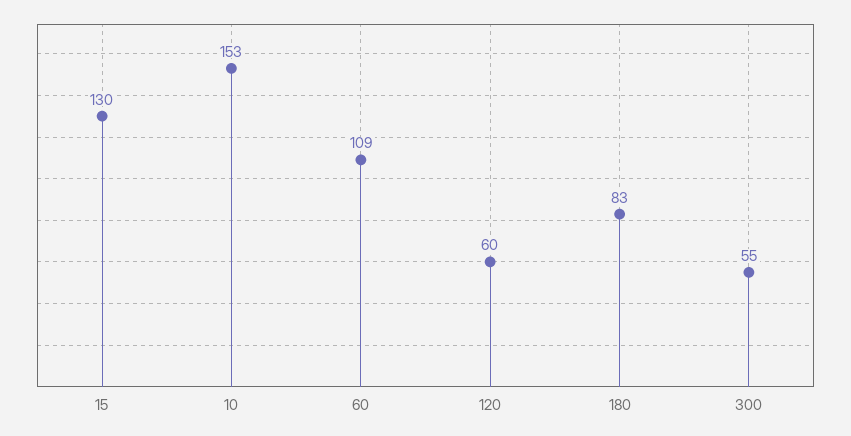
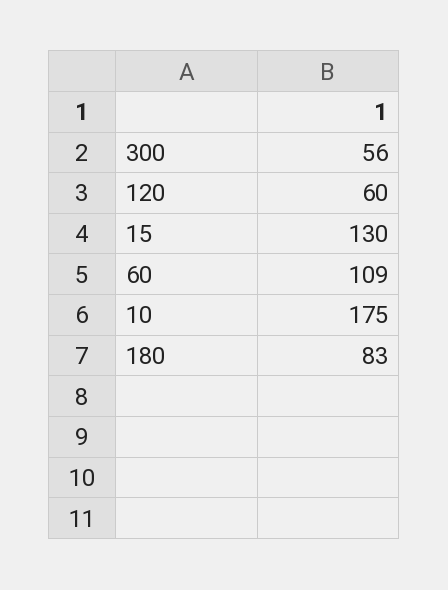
  {
    "15": 130,
-   "10": 153,
+   "10": 175,
    "60": 109,
    "120": 60,
    "180": 83,
-   "300": 55
+   "300": 56
  }

